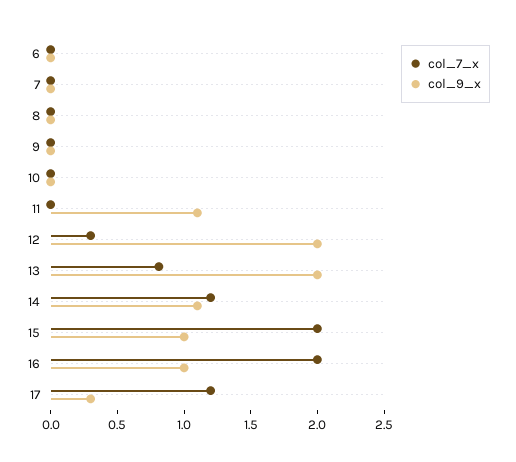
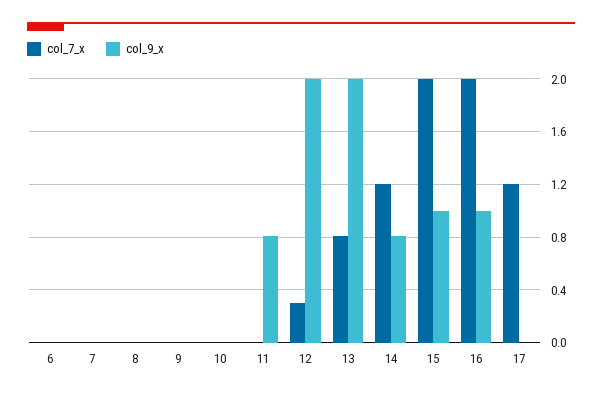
  {
    "col_7_x": {
      "6": 0,
      "7": 0,
      "8": 0,
      "9": 0,
      "10": 0,
      "11": 0,
      "12": 0.3,
      "13": 0.8,
      "14": 1.2,
      "15": 2,
      "16": 2,
      "17": 1.2
    },
    "col_9_x": {
      "6": 0,
      "7": 0,
      "8": 0,
      "9": 0,
      "10": 0,
-     "11": 1.1,
+     "11": 0.8,
      "12": 2,
      "13": 2,
-     "14": 1.1,
+     "14": 0.8,
      "15": 1,
      "16": 1,
-     "17": 0.3
+     "17": 0
    }
  }

